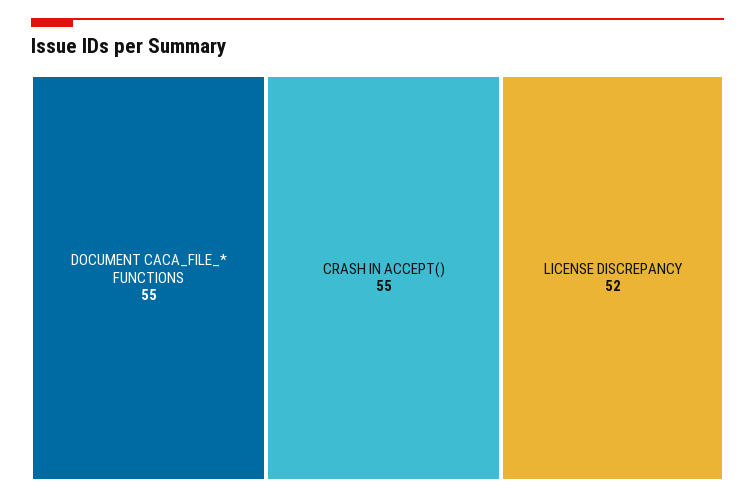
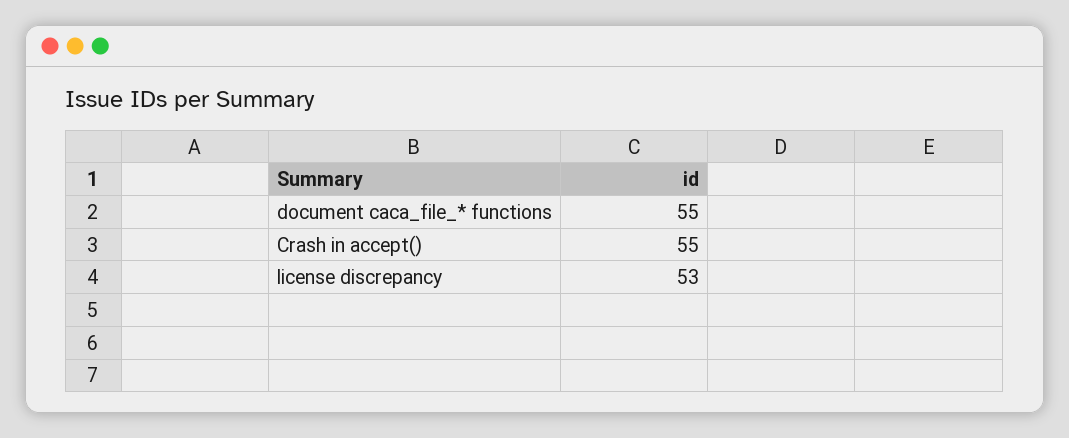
  {
    "DOCUMENT CACA_FILE_* FUNCTIONS": 55,
    "CRASH IN ACCEPT()": 55,
-   "LICENSE DISCREPANCY": 52
+   "LICENSE DISCREPANCY": 53
  }

